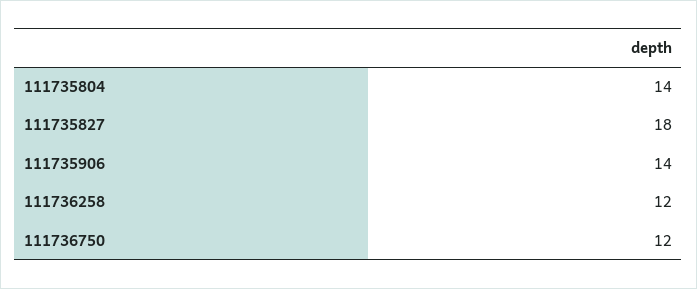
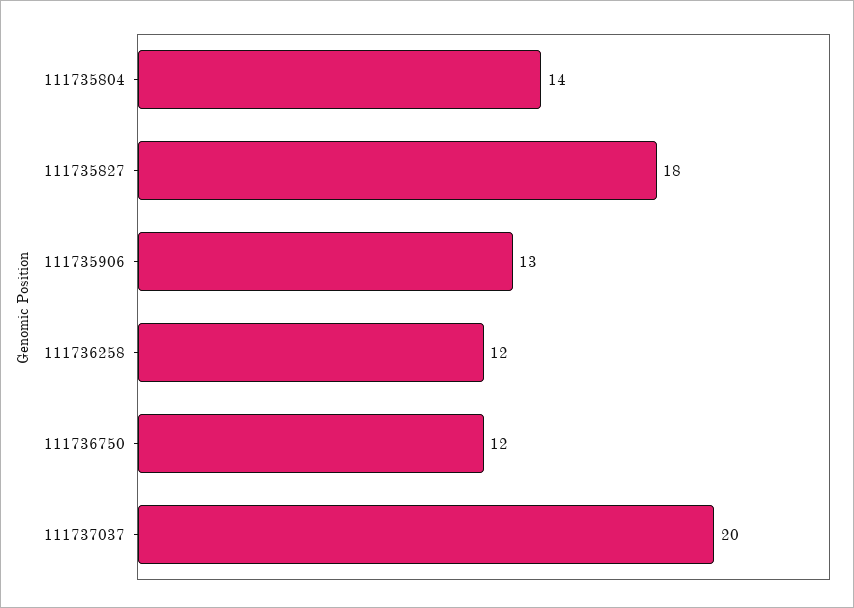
  {
    "111735804": 14,
    "111735827": 18,
-   "111735906": 14,
+   "111735906": 13,
    "111736258": 12,
-   "111736750": 12
+   "111736750": 12,
+   "111737037": 20
  }

